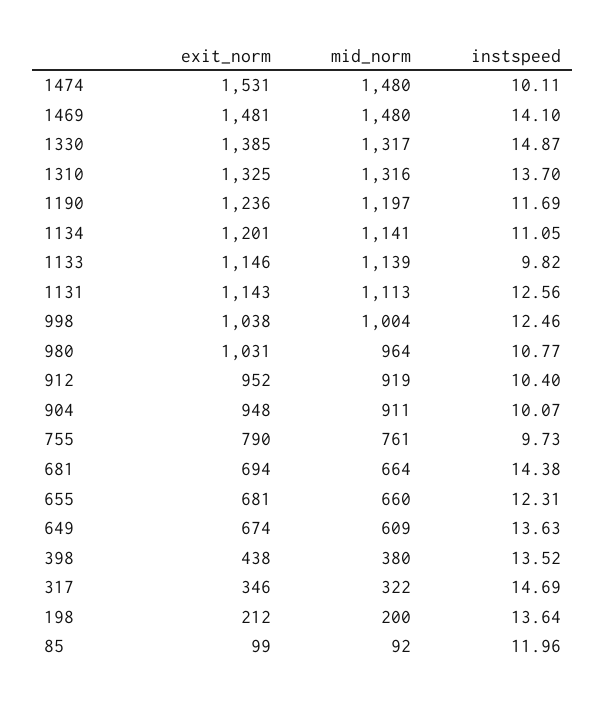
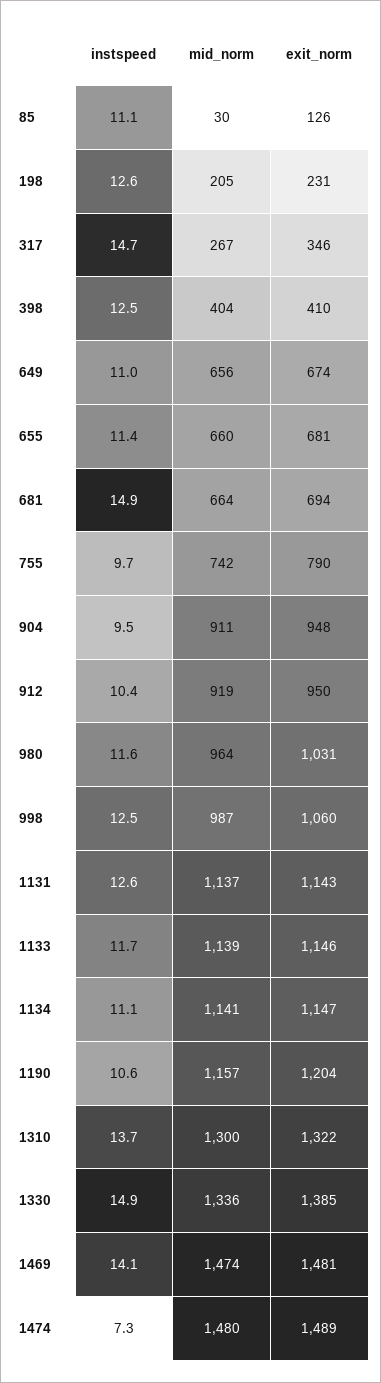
  {
    "exit_norm": {
-     "1474": 1531,
+     "1474": 1489,
      "1469": 1481,
      "1330": 1385,
-     "1310": 1325,
+     "1310": 1322,
-     "1190": 1236,
+     "1190": 1204,
-     "1134": 1201,
+     "1134": 1147,
      "1133": 1146,
      "1131": 1143,
-     "998": 1038,
+     "998": 1060,
      "980": 1031,
-     "912": 952,
+     "912": 950,
      "904": 948,
      "755": 790,
      "681": 694,
      "655": 681,
      "649": 674,
-     "398": 438,
+     "398": 410,
      "317": 346,
-     "198": 212,
+     "198": 231,
-     "85": 99
+     "85": 126
    },
    "mid_norm": {
      "1474": 1480,
-     "1469": 1480,
+     "1469": 1474,
-     "1330": 1317,
+     "1330": 1336,
-     "1310": 1316,
+     "1310": 1300,
-     "1190": 1197,
+     "1190": 1157,
      "1134": 1141,
      "1133": 1139,
-     "1131": 1113,
+     "1131": 1137,
-     "998": 1004,
+     "998": 987,
      "980": 964,
      "912": 919,
      "904": 911,
-     "755": 761,
+     "755": 742,
      "681": 664,
      "655": 660,
-     "649": 609,
+     "649": 656,
-     "398": 380,
+     "398": 404,
-     "317": 322,
+     "317": 267,
-     "198": 200,
+     "198": 205,
-     "85": 92
+     "85": 30
    },
    "instspeed": {
-     "1474": 10.11,
+     "1474": 7.3,
      "1469": 14.1,
      "1330": 14.87,
      "1310": 13.7,
-     "1190": 11.69,
+     "1190": 10.6,
      "1134": 11.05,
-     "1133": 9.82,
+     "1133": 11.7,
      "1131": 12.56,
      "998": 12.46,
-     "980": 10.77,
+     "980": 11.6,
      "912": 10.4,
-     "904": 10.07,
+     "904": 9.5,
      "755": 9.73,
-     "681": 14.38,
+     "681": 14.9,
-     "655": 12.31,
+     "655": 11.4,
-     "649": 13.63,
+     "649": 11,
-     "398": 13.52,
+     "398": 12.5,
      "317": 14.69,
-     "198": 13.64,
+     "198": 12.6,
-     "85": 11.96
+     "85": 11.1
    }
  }

